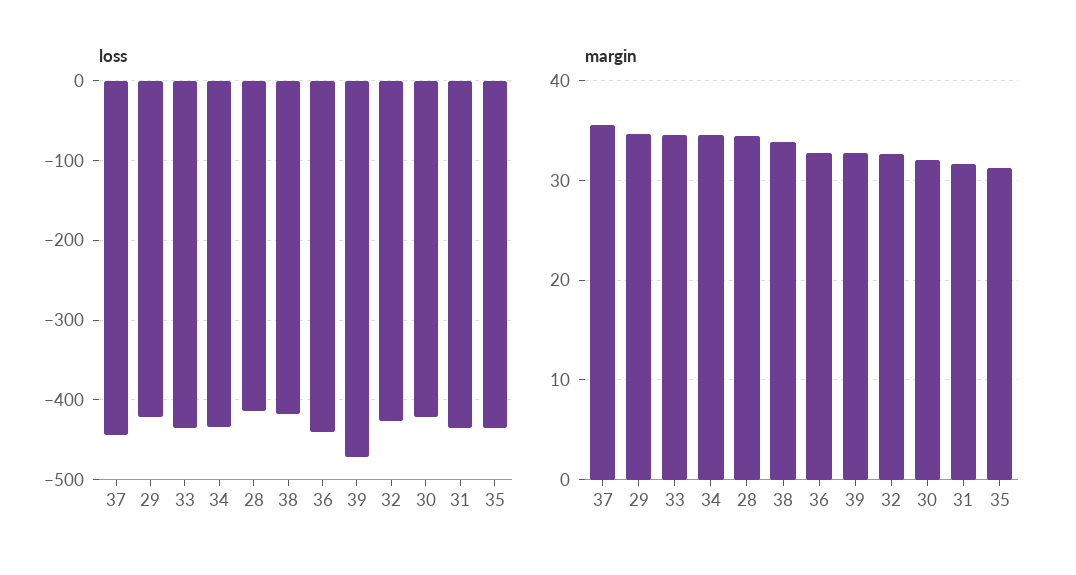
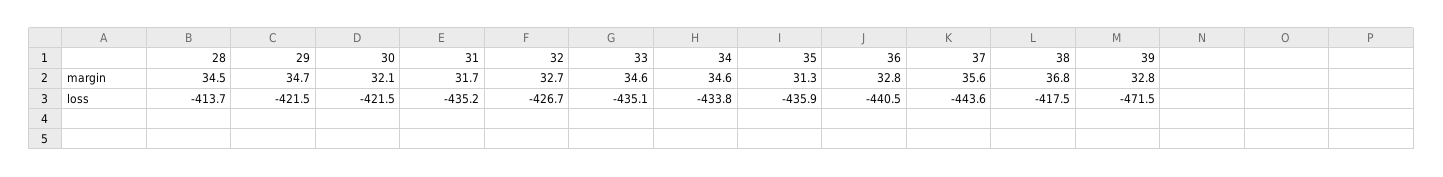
  {
    "loss": {
      "37": -443.6,
      "29": -421.5,
      "33": -435.1,
      "34": -433.8,
      "28": -413.7,
      "38": -417.5,
      "36": -440.5,
      "39": -471.5,
      "32": -426.7,
      "30": -421.5,
      "31": -435.2,
      "35": -435.9
    },
    "margin": {
      "37": 35.6,
      "29": 34.7,
      "33": 34.6,
      "34": 34.6,
      "28": 34.5,
-     "38": 34,
+     "38": 36.8,
      "36": 32.8,
      "39": 32.8,
      "32": 32.7,
      "30": 32.1,
      "31": 31.7,
      "35": 31.3
    }
  }

